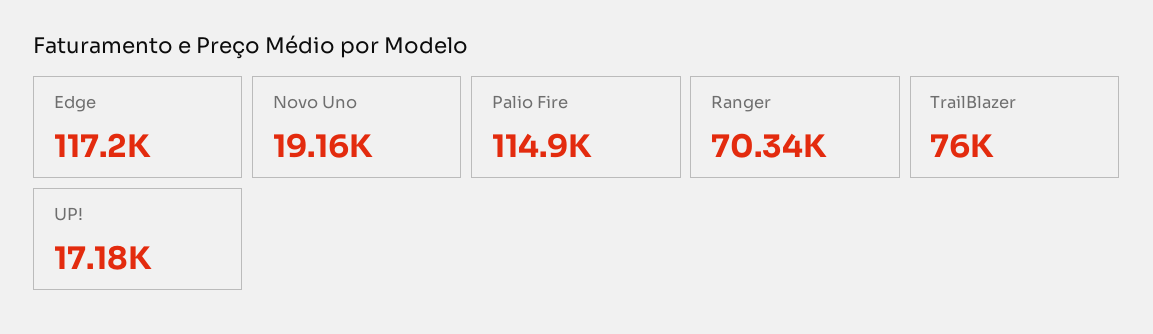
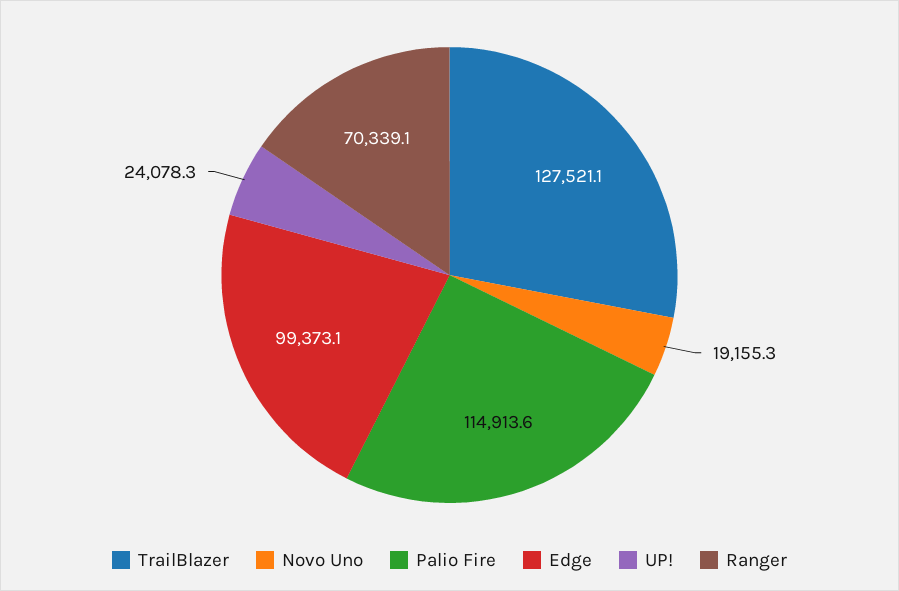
  {
-   "Edge": 117200,
+   "Edge": 99373.1,
    "Novo Uno": 19155.3,
    "Palio Fire": 114913.6,
    "Ranger": 70339.1,
-   "TrailBlazer": 76000,
+   "TrailBlazer": 127521.1,
-   "UP!": 17180
+   "UP!": 24078.3
  }

